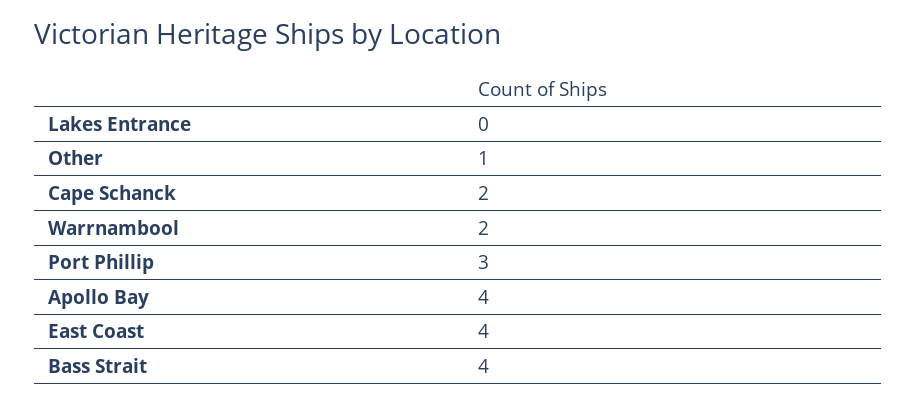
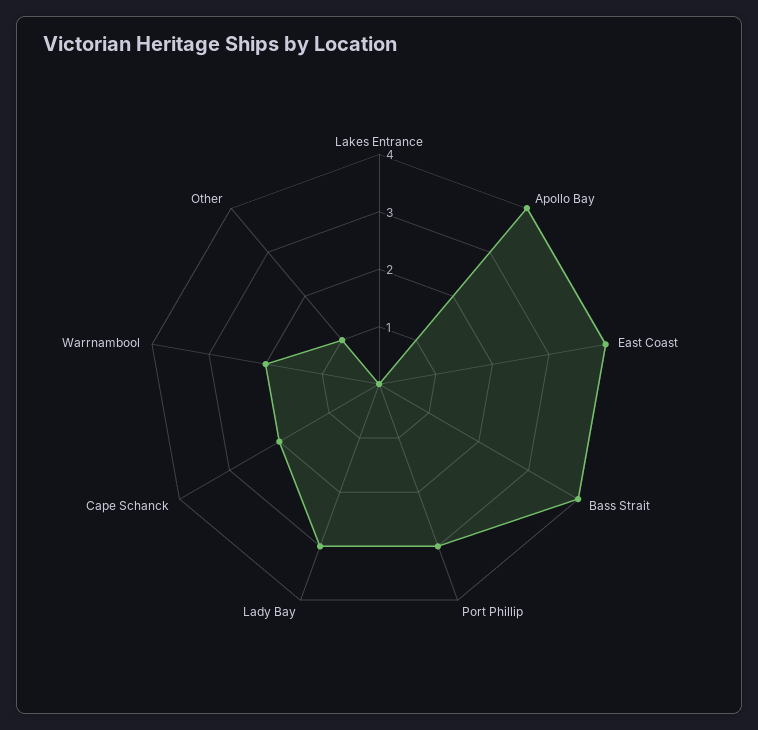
  {
    "Lakes Entrance": 0,
    "Other": 1,
    "Cape Schanck": 2,
    "Warrnambool": 2,
    "Port Phillip": 3,
    "Apollo Bay": 4,
    "East Coast": 4,
-   "Bass Strait": 4
+   "Bass Strait": 4,
+   "Lady Bay": 3
  }

